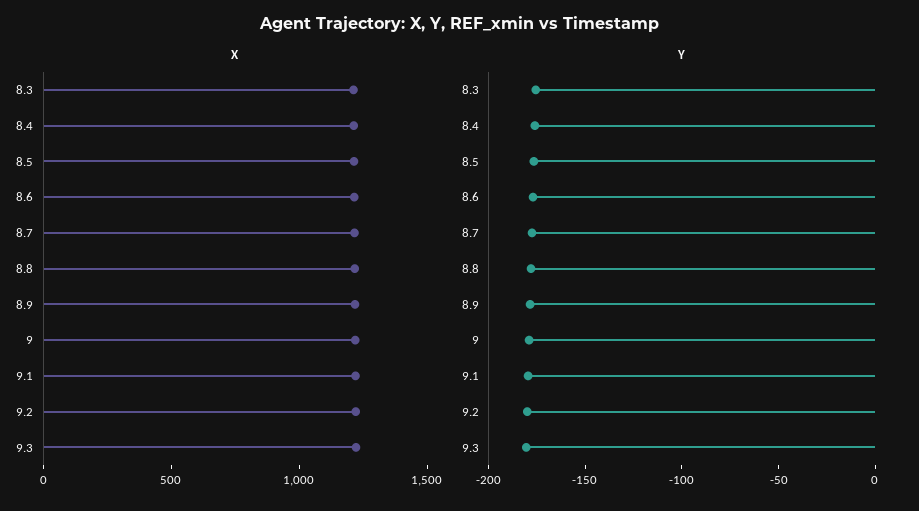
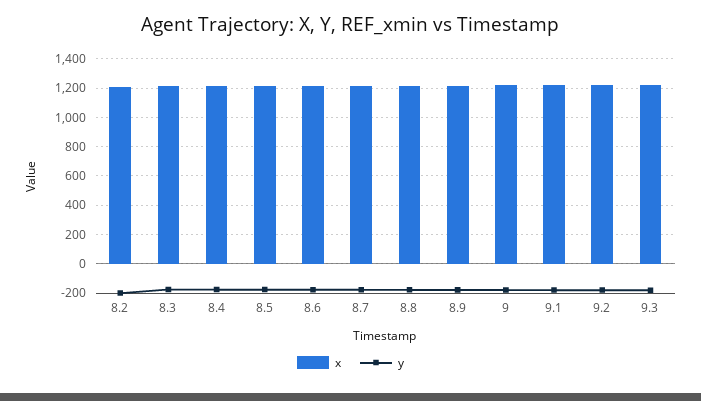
  {
    "X": {
      "8.3": 1200,
      "8.4": 1200,
      "8.5": 1200,
      "8.6": 1200,
      "8.7": 1200,
      "8.8": 1200,
      "8.9": 1200,
      "9": 1200,
      "9.1": 1200,
      "9.2": 1200,
-     "9.3": 1200
+     "9.3": 1200,
+     "8.2": 1200
    },
    "Y": {
      "8.3": -180,
      "8.4": -180,
      "8.5": -180,
      "8.6": -180,
      "8.7": -180,
      "8.8": -180,
      "8.9": -180,
      "9": -180,
      "9.1": -180,
      "9.2": -180,
-     "9.3": -180
+     "9.3": -180,
+     "8.2": -200
    }
  }

